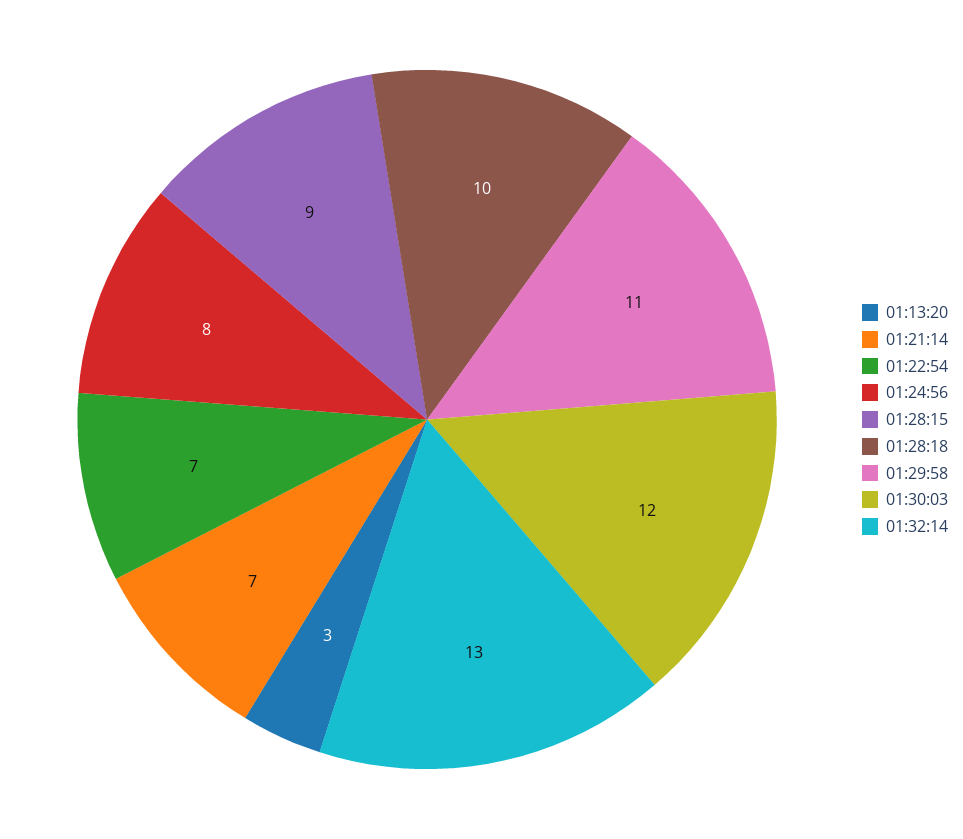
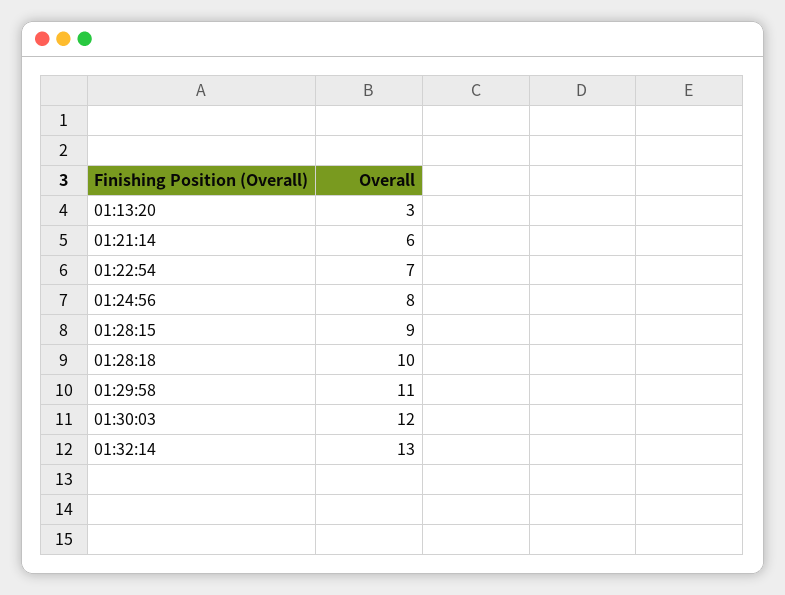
  {
    "01:13:20": 3,
-   "01:21:14": 7,
+   "01:21:14": 6,
    "01:22:54": 7,
    "01:24:56": 8,
    "01:28:15": 9,
    "01:28:18": 10,
    "01:29:58": 11,
    "01:30:03": 12,
    "01:32:14": 13
  }

